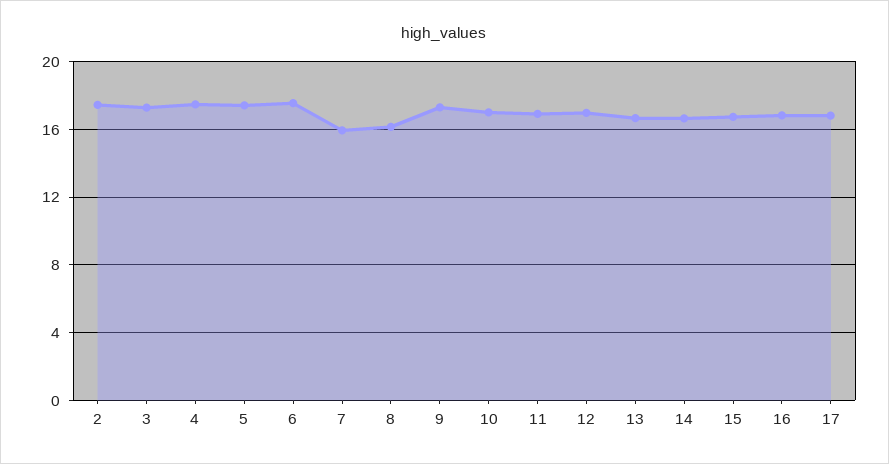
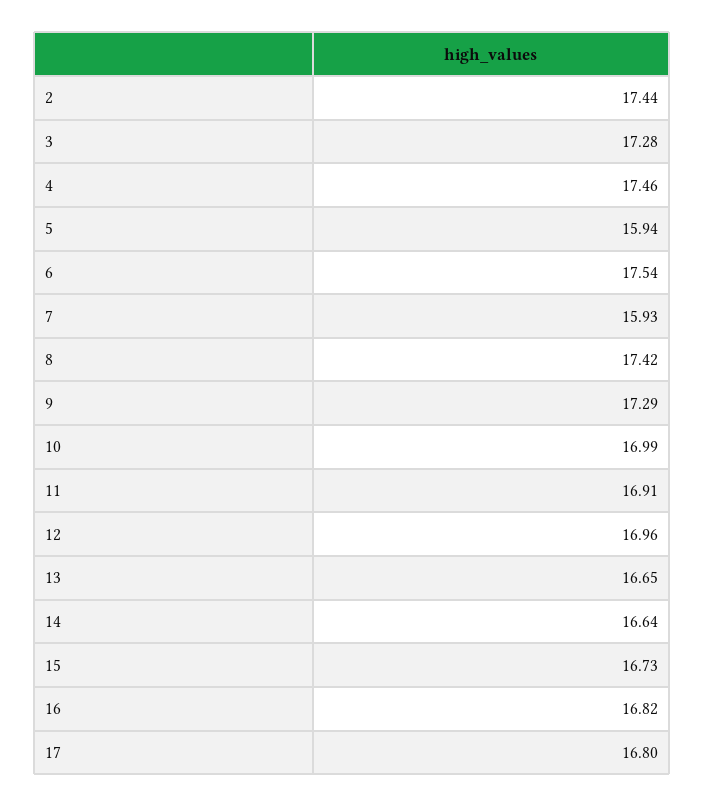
  {
    "2": 17.44,
    "3": 17.28,
    "4": 17.46,
-   "5": 17.5,
+   "5": 15.94,
    "6": 17.54,
    "7": 15.93,
-   "8": 16,
+   "8": 17.42,
    "9": 17.29,
    "10": 16.99,
    "11": 16.91,
    "12": 16.96,
    "13": 16.65,
    "14": 16.64,
    "15": 16.73,
    "16": 16.82,
    "17": 16.8
  }

